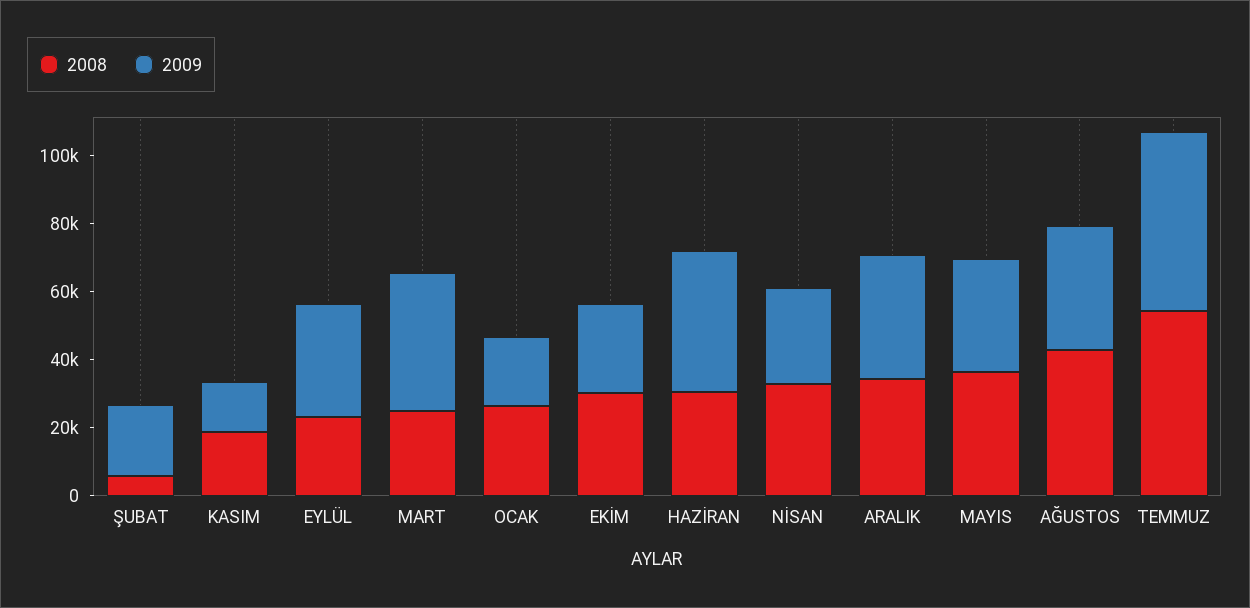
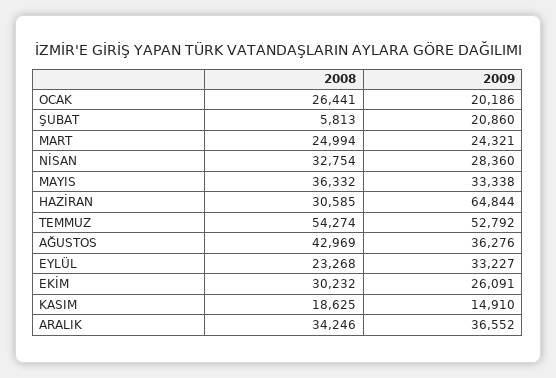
  {
    "2008": {
      "ŞUBAT": 5813,
      "KASIM": 18625,
      "EYLÜL": 23268,
      "MART": 24994,
      "OCAK": 26441,
      "EKİM": 30232,
      "HAZİRAN": 30585,
      "NİSAN": 32754,
      "ARALIK": 34246,
      "MAYIS": 36332,
      "AĞUSTOS": 42969,
      "TEMMUZ": 54274
    },
    "2009": {
      "ŞUBAT": 20860,
      "KASIM": 14910,
      "EYLÜL": 33227,
-     "MART": 40000,
+     "MART": 24321,
      "OCAK": 20186,
      "EKİM": 26091,
-     "HAZİRAN": 40000,
+     "HAZİRAN": 64844,
      "NİSAN": 28360,
      "ARALIK": 36552,
      "MAYIS": 33338,
      "AĞUSTOS": 36276,
      "TEMMUZ": 52792
    }
  }

